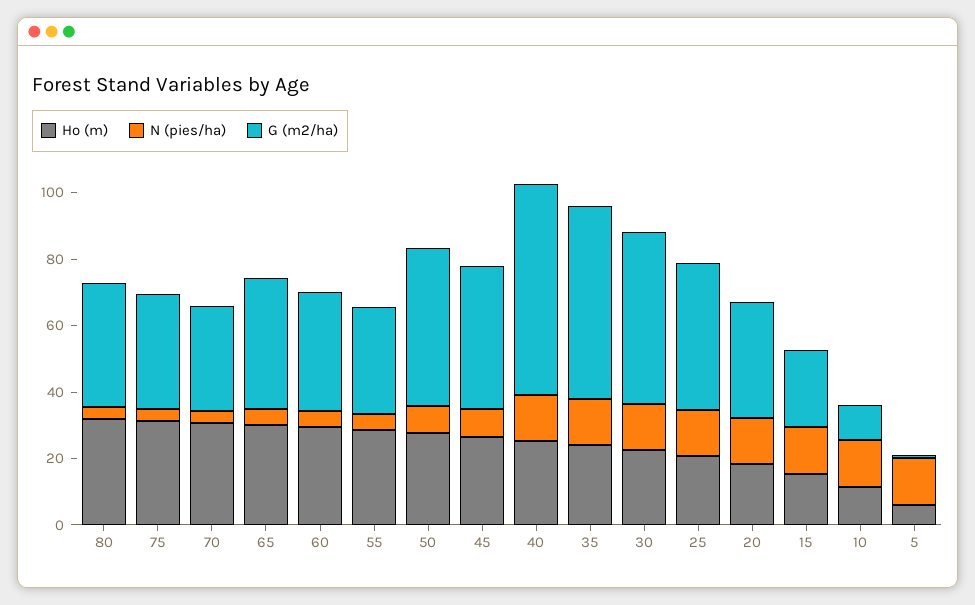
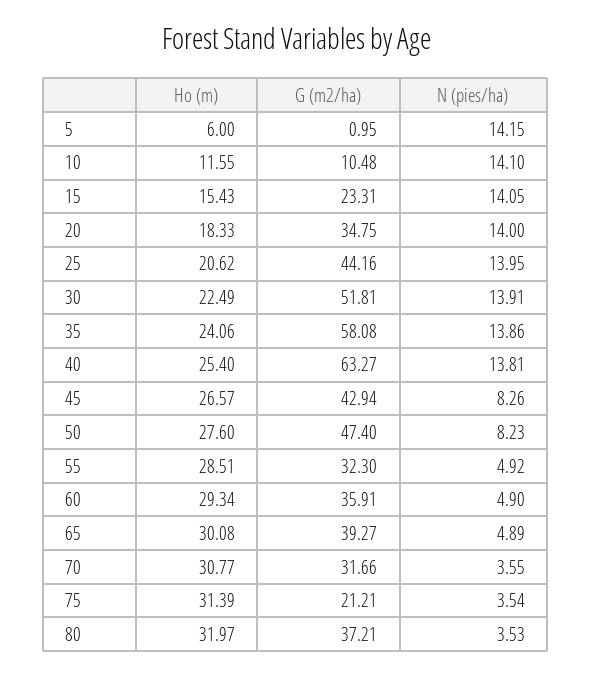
  {
    "Ho (m)": {
      "80": 31.97,
      "75": 31.39,
      "70": 30.77,
      "65": 30.08,
      "60": 29.34,
      "55": 28.51,
      "50": 27.6,
      "45": 26.57,
      "40": 25.4,
      "35": 24.06,
      "30": 22.49,
      "25": 20.62,
      "20": 18.33,
      "15": 15.43,
      "10": 11.55,
      "5": 6
    },
    "N (pies/ha)": {
      "80": 3.53,
      "75": 3.54,
      "70": 3.55,
      "65": 4.89,
      "60": 4.9,
      "55": 4.92,
      "50": 8.23,
      "45": 8.26,
      "40": 13.81,
      "35": 13.86,
      "30": 13.91,
      "25": 13.95,
      "20": 14,
      "15": 14.05,
      "10": 14.1,
      "5": 14.15
    },
    "G (m2/ha)": {
      "80": 37.21,
-     "75": 35,
+     "75": 21.21,
      "70": 31.66,
      "65": 39.27,
      "60": 35.91,
      "55": 32.3,
      "50": 47.4,
      "45": 42.94,
      "40": 63.27,
      "35": 58.08,
      "30": 51.81,
      "25": 44.16,
      "20": 34.75,
      "15": 23.31,
      "10": 10.48,
      "5": 0.95
    }
  }

